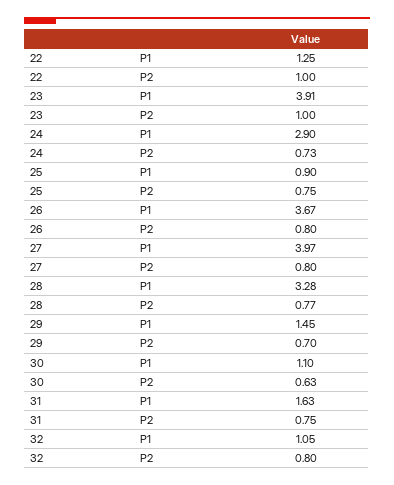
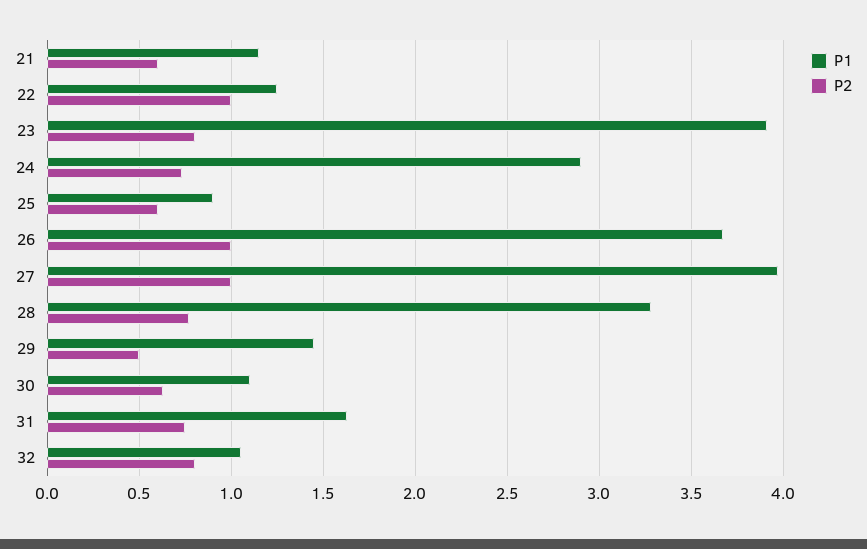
  {
    "P1": {
      "22": 1.25,
      "23": 3.91,
      "24": 2.9,
      "25": 0.9,
      "26": 3.67,
      "27": 3.97,
      "28": 3.28,
      "29": 1.45,
      "30": 1.1,
      "31": 1.63,
-     "32": 1.05
+     "32": 1.05,
+     "21": 1.15
    },
    "P2": {
      "22": 1,
-     "23": 1,
+     "23": 0.8,
      "24": 0.73,
-     "25": 0.75,
+     "25": 0.6,
-     "26": 0.8,
+     "26": 1,
-     "27": 0.8,
+     "27": 1,
      "28": 0.77,
-     "29": 0.7,
+     "29": 0.5,
      "30": 0.63,
      "31": 0.75,
-     "32": 0.8
+     "32": 0.8,
+     "21": 0.6
    }
  }

